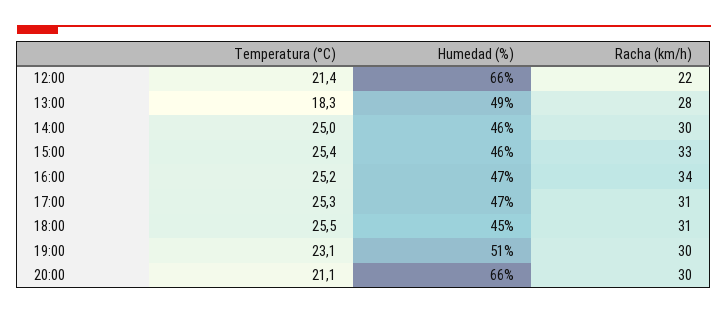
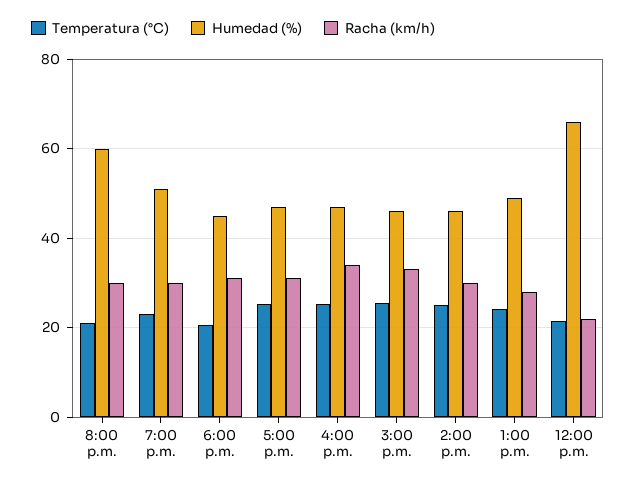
  {
    "Temperatura (°C)": {
      "12:00": 21.4,
-     "13:00": 18.3,
+     "13:00": 24,
      "14:00": 25,
      "15:00": 25.4,
      "16:00": 25.2,
      "17:00": 25.3,
-     "18:00": 25.5,
+     "18:00": 20,
      "19:00": 23.1,
      "20:00": 21.1
    },
    "Humedad (%)": {
      "12:00": 66,
      "13:00": 49,
      "14:00": 46,
      "15:00": 46,
      "16:00": 47,
      "17:00": 47,
      "18:00": 45,
      "19:00": 51,
-     "20:00": 66
+     "20:00": 60
    },
    "Racha (km/h)": {
      "12:00": 22,
      "13:00": 28,
      "14:00": 30,
      "15:00": 33,
      "16:00": 34,
      "17:00": 31,
      "18:00": 31,
      "19:00": 30,
      "20:00": 30
    }
  }

